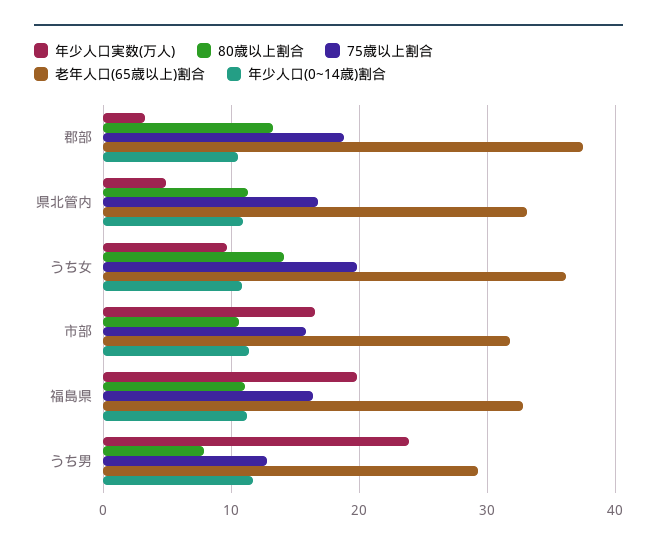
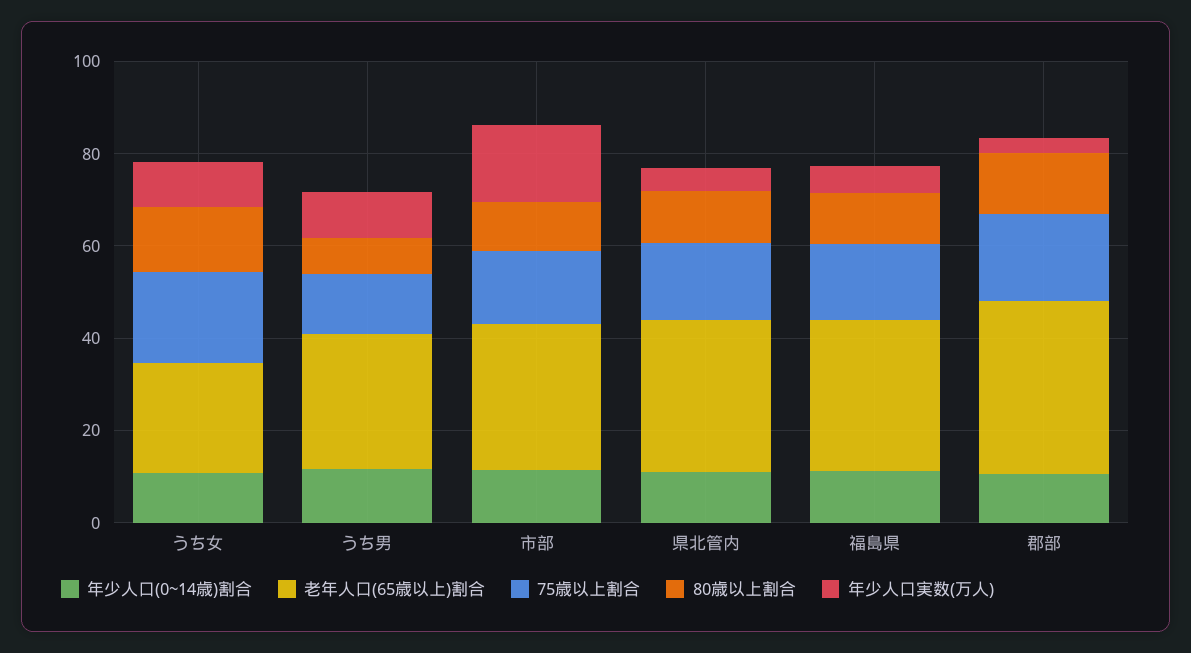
  {
    "年少人口実数(万人)": {
      "郡部": 3,
      "県北管内": 5,
      "うち女": 10,
      "市部": 17,
-     "福島県": 20,
+     "福島県": 5,
-     "うち男": 24
+     "うち男": 10
    },
    "80歳以上割合": {
      "郡部": 13,
      "県北管内": 11,
      "うち女": 14,
      "市部": 11,
      "福島県": 11,
      "うち男": 8
    },
    "75歳以上割合": {
      "郡部": 19,
      "県北管内": 17,
      "うち女": 20,
      "市部": 16,
      "福島県": 16,
      "うち男": 13
    },
    "老年人口(65歳以上)割合": {
      "郡部": 38,
      "県北管内": 33,
-     "うち女": 36,
+     "うち女": 25,
      "市部": 32,
      "福島県": 33,
      "うち男": 29
    },
    "年少人口(0~14歳)割合": {
      "郡部": 11,
      "県北管内": 11,
      "うち女": 11,
      "市部": 11,
      "福島県": 11,
      "うち男": 12
    }
  }

